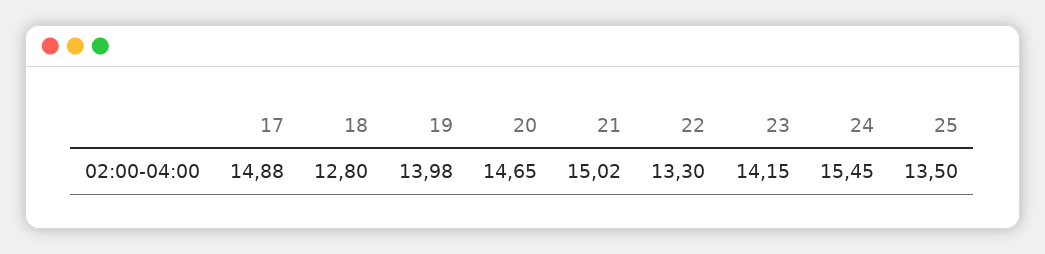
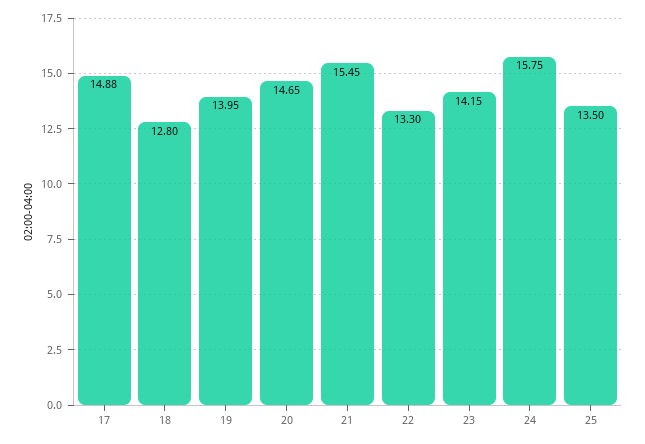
  {
    "17": 14.88,
    "18": 12.8,
-   "19": 13.98,
+   "19": 13.95,
    "20": 14.65,
-   "21": 15.02,
+   "21": 15.45,
    "22": 13.3,
    "23": 14.15,
-   "24": 15.45,
+   "24": 15.75,
    "25": 13.5
  }

